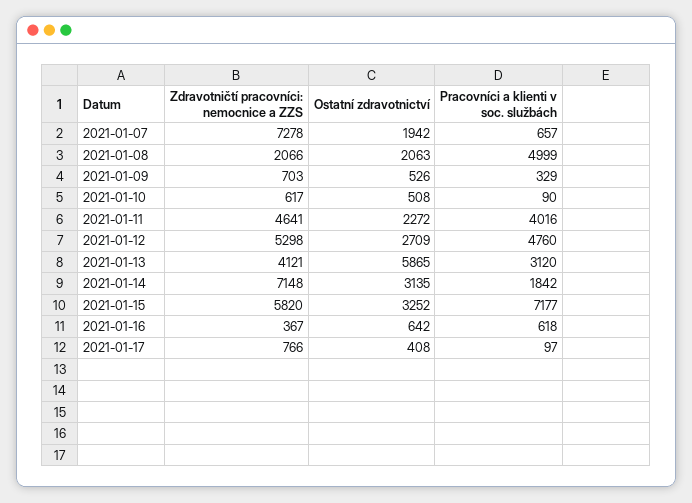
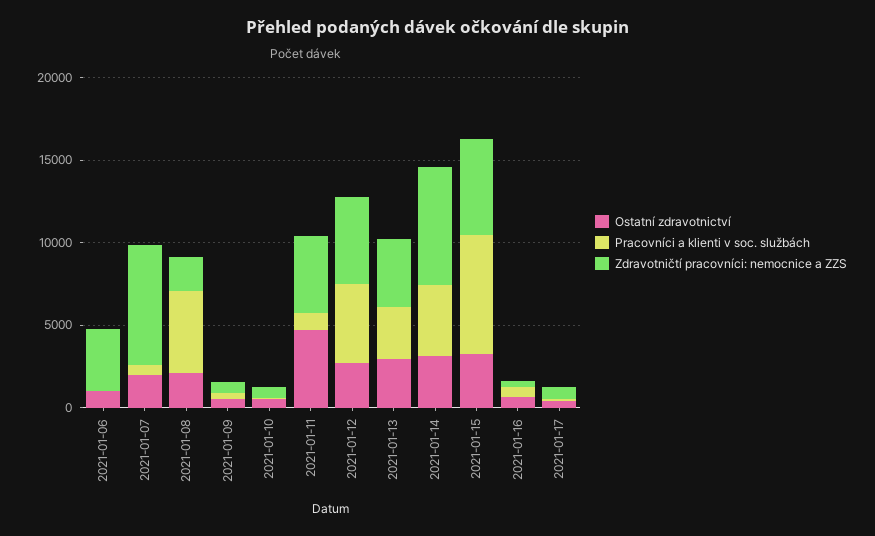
  {
    "Zdravotničtí pracovníci: nemocnice a ZZS": {
      "2021-01-07": 7278,
      "2021-01-08": 2066,
      "2021-01-09": 703,
      "2021-01-10": 617,
      "2021-01-11": 4641,
      "2021-01-12": 5298,
      "2021-01-13": 4121,
      "2021-01-14": 7148,
      "2021-01-15": 5820,
      "2021-01-16": 367,
-     "2021-01-17": 766
+     "2021-01-17": 766,
+     "2021-01-06": 4000
    },
    "Ostatní zdravotnictví": {
      "2021-01-07": 1942,
      "2021-01-08": 2063,
      "2021-01-09": 526,
      "2021-01-10": 508,
-     "2021-01-11": 2272,
+     "2021-01-11": 5000,
      "2021-01-12": 2709,
-     "2021-01-13": 5865,
+     "2021-01-13": 3000,
      "2021-01-14": 3135,
      "2021-01-15": 3252,
      "2021-01-16": 642,
-     "2021-01-17": 408
+     "2021-01-17": 408,
+     "2021-01-06": 1000
    },
    "Pracovníci a klienti v soc. službách": {
      "2021-01-07": 657,
      "2021-01-08": 4999,
      "2021-01-09": 329,
      "2021-01-10": 90,
-     "2021-01-11": 4016,
+     "2021-01-11": 1000,
      "2021-01-12": 4760,
      "2021-01-13": 3120,
-     "2021-01-14": 1842,
+     "2021-01-14": 4000,
      "2021-01-15": 7177,
      "2021-01-16": 618,
-     "2021-01-17": 97
+     "2021-01-17": 97,
+     "2021-01-06": 0
    }
  }

